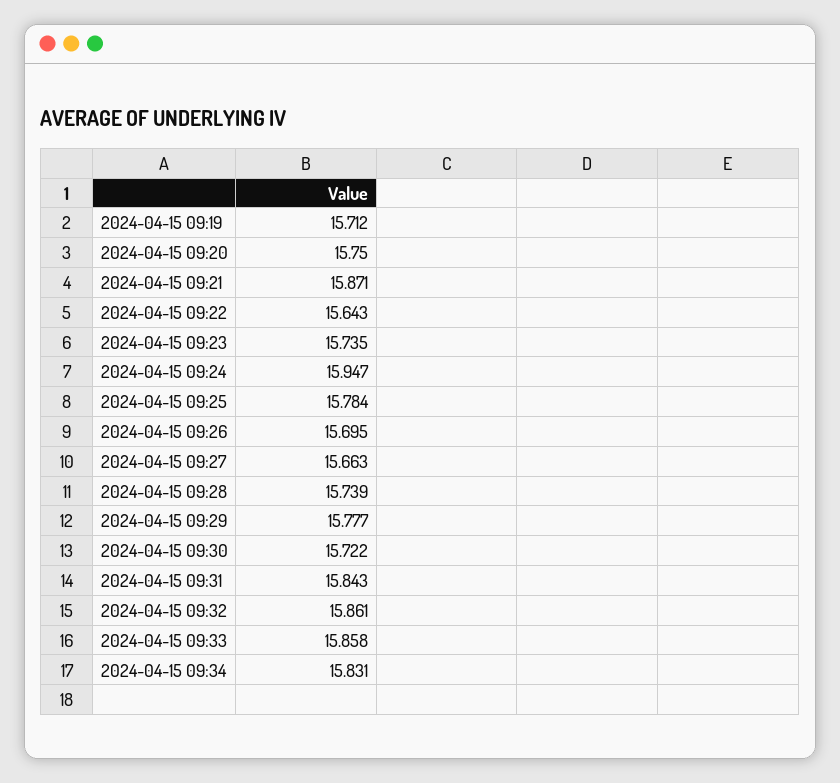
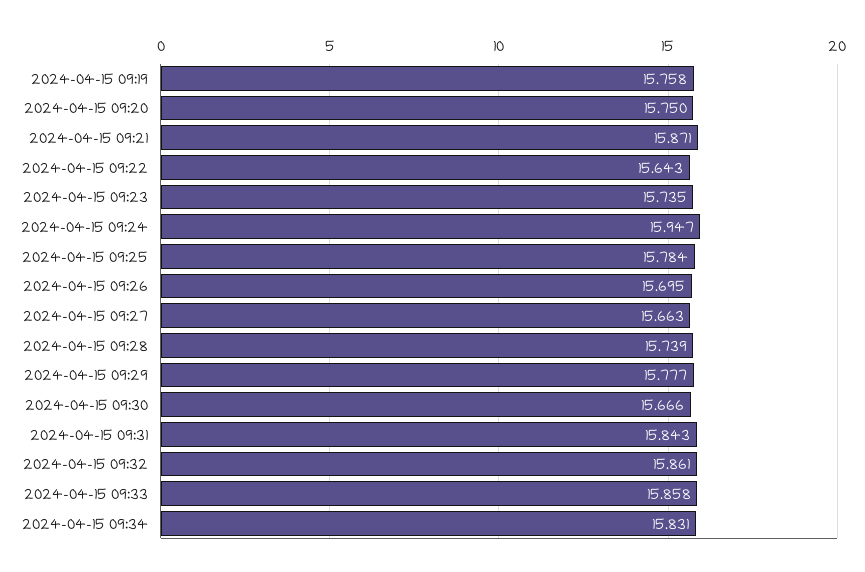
  {
-   "2024-04-15 09:19": 15.712,
+   "2024-04-15 09:19": 15.758,
    "2024-04-15 09:20": 15.75,
    "2024-04-15 09:21": 15.871,
    "2024-04-15 09:22": 15.643,
    "2024-04-15 09:23": 15.735,
    "2024-04-15 09:24": 15.947,
    "2024-04-15 09:25": 15.784,
    "2024-04-15 09:26": 15.695,
    "2024-04-15 09:27": 15.663,
    "2024-04-15 09:28": 15.739,
    "2024-04-15 09:29": 15.777,
-   "2024-04-15 09:30": 15.722,
+   "2024-04-15 09:30": 15.666,
    "2024-04-15 09:31": 15.843,
    "2024-04-15 09:32": 15.861,
    "2024-04-15 09:33": 15.858,
    "2024-04-15 09:34": 15.831
  }

